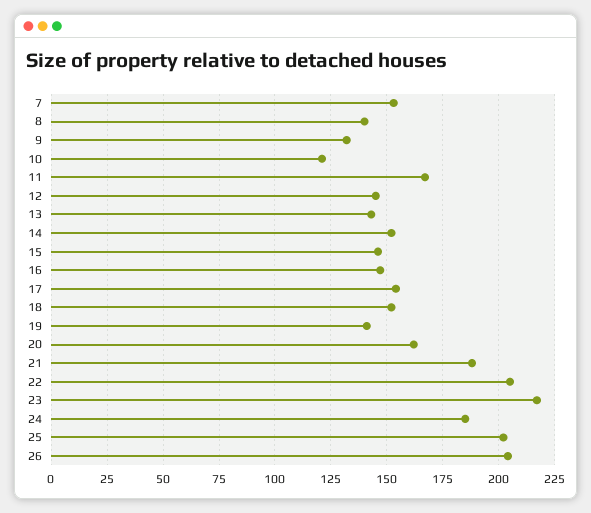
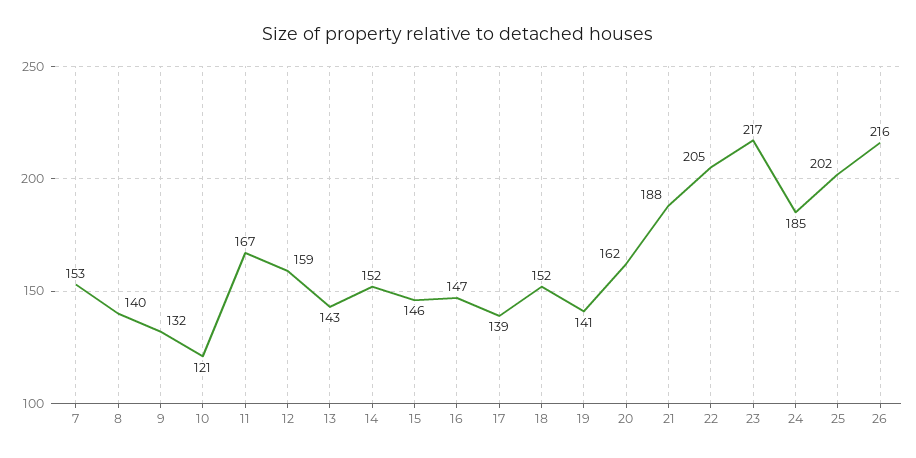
  {
    "7": 153,
    "8": 140,
    "9": 132,
    "10": 121,
    "11": 167,
-   "12": 145,
+   "12": 159,
    "13": 143,
    "14": 152,
    "15": 146,
    "16": 147,
-   "17": 155,
+   "17": 139,
    "18": 152,
    "19": 141,
    "20": 162,
    "21": 188,
    "22": 205,
    "23": 217,
    "24": 185,
    "25": 202,
-   "26": 205
+   "26": 216
  }

